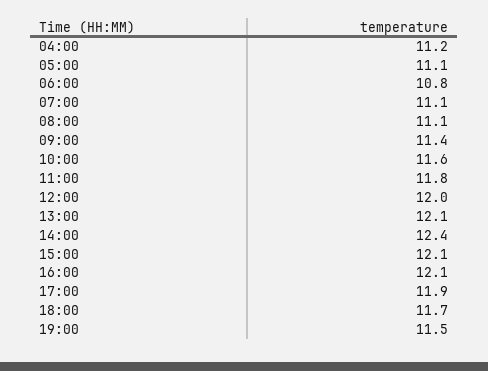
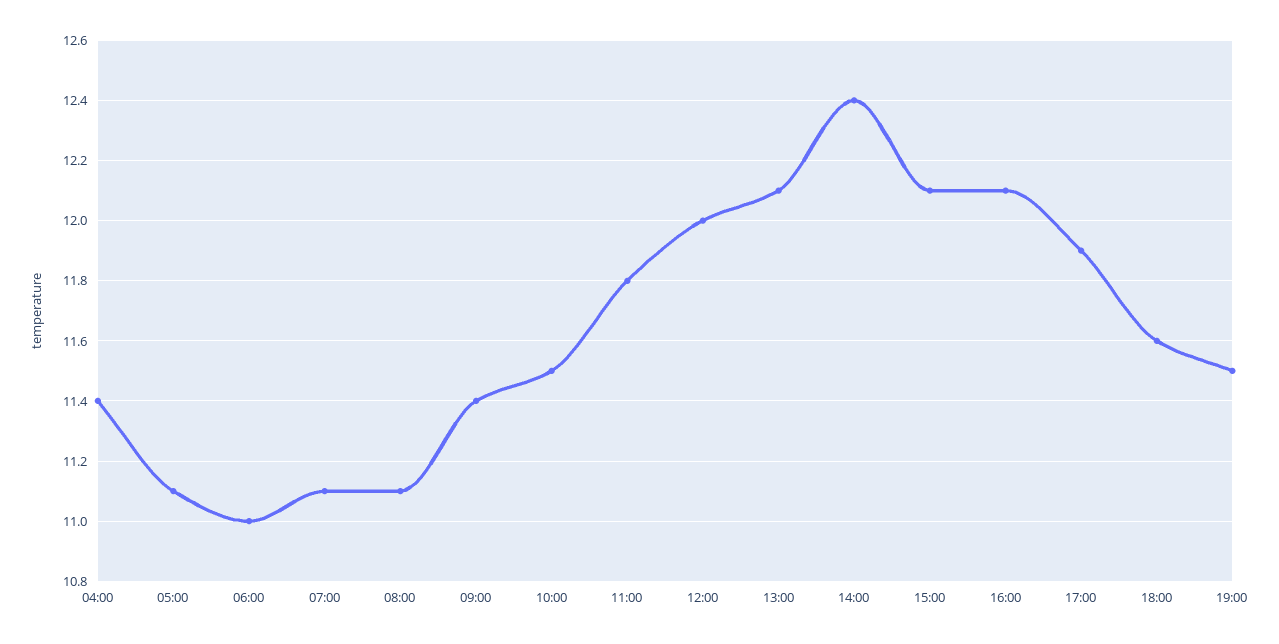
  {
-   "04:00": 11.2,
+   "04:00": 11.4,
    "05:00": 11.1,
-   "06:00": 10.8,
+   "06:00": 11,
    "07:00": 11.1,
    "08:00": 11.1,
    "09:00": 11.4,
-   "10:00": 11.6,
+   "10:00": 11.5,
    "11:00": 11.8,
    "12:00": 12,
    "13:00": 12.1,
    "14:00": 12.4,
    "15:00": 12.1,
    "16:00": 12.1,
    "17:00": 11.9,
-   "18:00": 11.7,
+   "18:00": 11.6,
    "19:00": 11.5
  }

